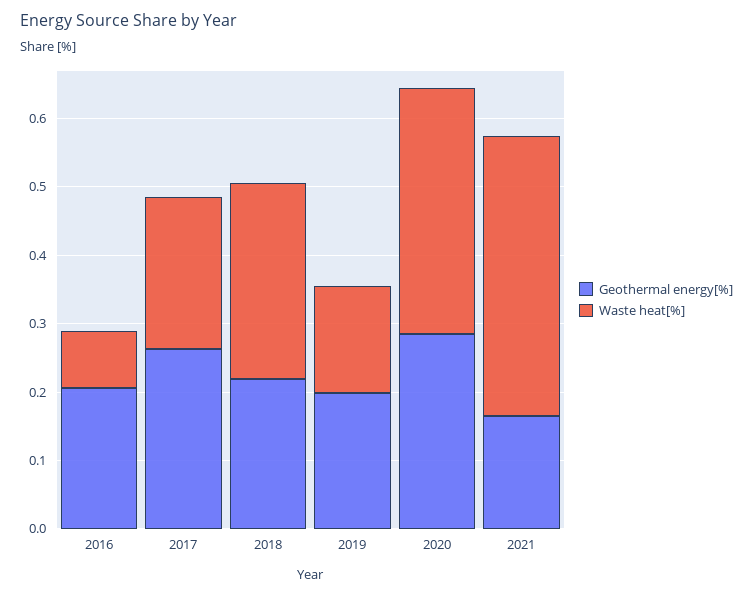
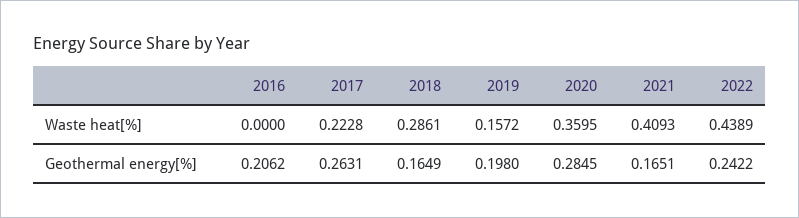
  {
    "Geothermal energy[%]": {
      "2016": 0.2062,
      "2017": 0.2631,
-     "2018": 0.22,
+     "2018": 0.1649,
      "2019": 0.198,
      "2020": 0.2845,
-     "2021": 0.1651
+     "2021": 0.1651,
+     "2022": 0.2422
    },
    "Waste heat[%]": {
-     "2016": 0.08,
+     "2016": 0,
      "2017": 0.2228,
      "2018": 0.2861,
      "2019": 0.1572,
      "2020": 0.3595,
-     "2021": 0.4093
+     "2021": 0.4093,
+     "2022": 0.4389
    }
  }

